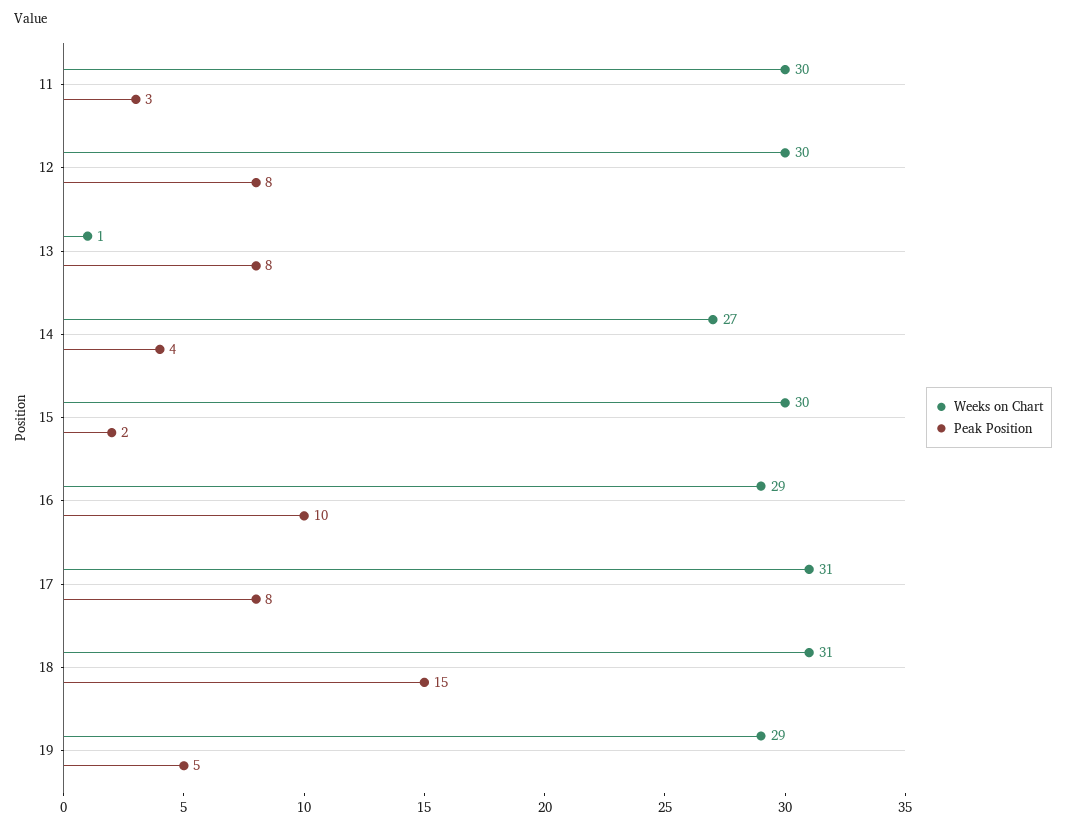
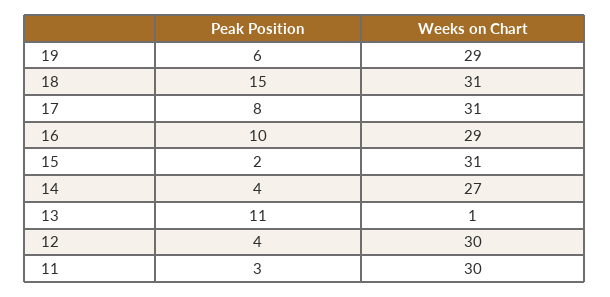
  {
    "Weeks on Chart": {
      "11": 30,
      "12": 30,
      "13": 1,
      "14": 27,
-     "15": 30,
+     "15": 31,
      "16": 29,
      "17": 31,
      "18": 31,
      "19": 29
    },
    "Peak Position": {
      "11": 3,
-     "12": 8,
+     "12": 4,
-     "13": 8,
+     "13": 11,
      "14": 4,
      "15": 2,
      "16": 10,
      "17": 8,
      "18": 15,
-     "19": 5
+     "19": 6
    }
  }

